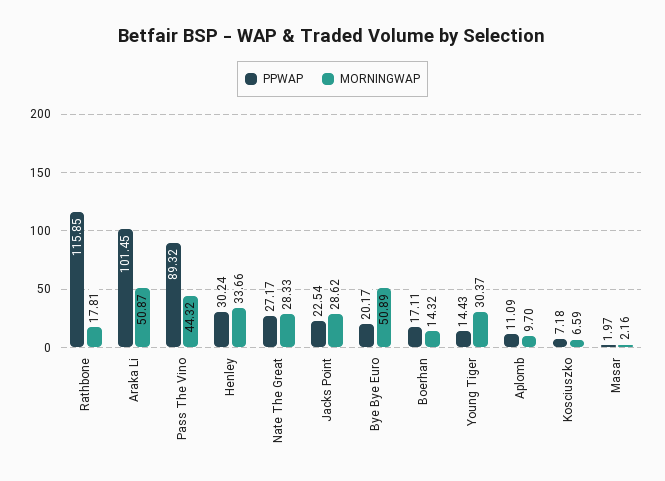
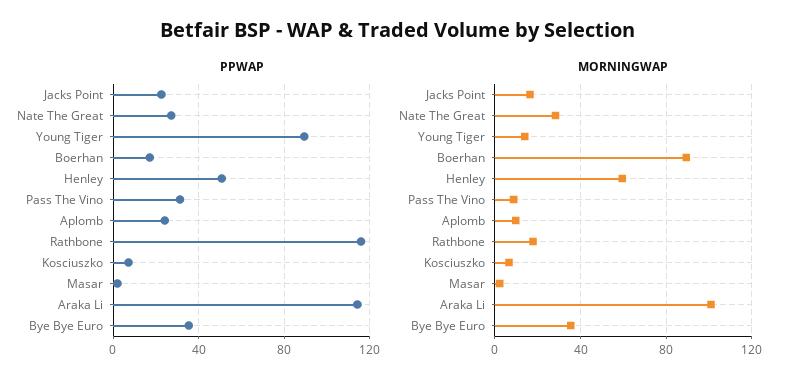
  {
    "PPWAP": {
      "Rathbone": 115.85,
-     "Araka Li": 101.45,
+     "Araka Li": 115,
-     "Pass The Vino": 89.32,
+     "Pass The Vino": 30,
-     "Henley": 30.24,
+     "Henley": 50,
      "Nate The Great": 27.17,
      "Jacks Point": 22.54,
-     "Bye Bye Euro": 20.17,
+     "Bye Bye Euro": 35,
      "Boerhan": 17.11,
-     "Young Tiger": 14.43,
+     "Young Tiger": 90,
-     "Aplomb": 11.09,
+     "Aplomb": 25,
      "Kosciuszko": 7.18,
      "Masar": 1.97
    },
    "MORNINGWAP": {
      "Rathbone": 17.81,
-     "Araka Li": 50.87,
+     "Araka Li": 100,
-     "Pass The Vino": 44.32,
+     "Pass The Vino": 10,
-     "Henley": 33.66,
+     "Henley": 60,
      "Nate The Great": 28.33,
-     "Jacks Point": 28.62,
+     "Jacks Point": 15,
-     "Bye Bye Euro": 50.89,
+     "Bye Bye Euro": 35,
-     "Boerhan": 14.32,
+     "Boerhan": 90,
-     "Young Tiger": 30.37,
+     "Young Tiger": 15,
      "Aplomb": 9.7,
      "Kosciuszko": 6.59,
      "Masar": 2.16
    }
  }

